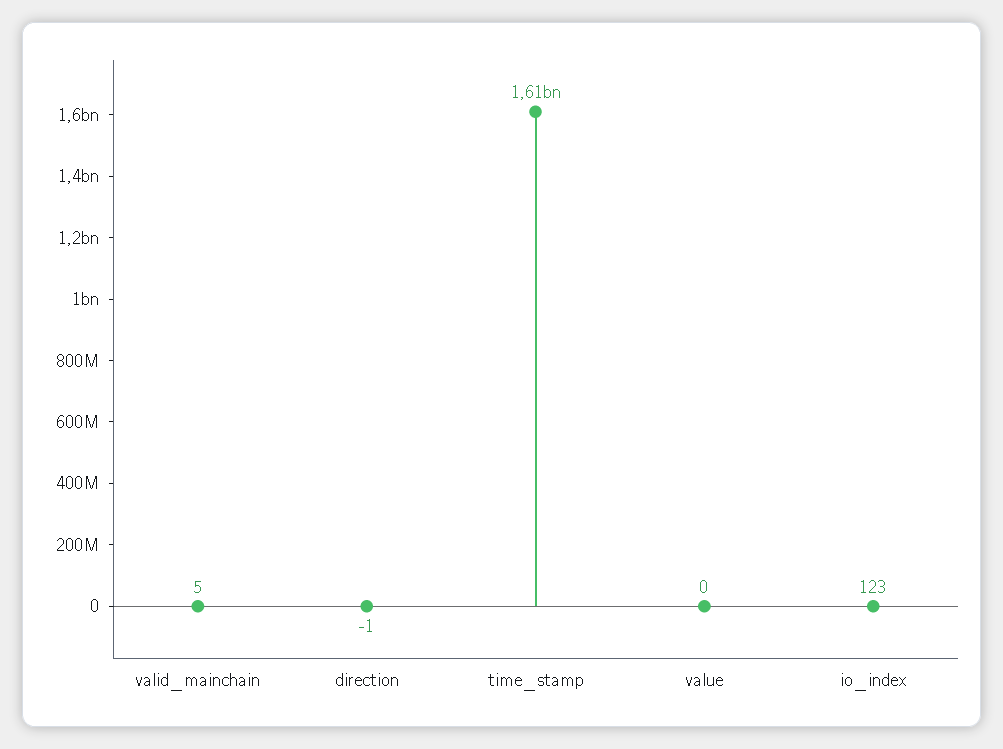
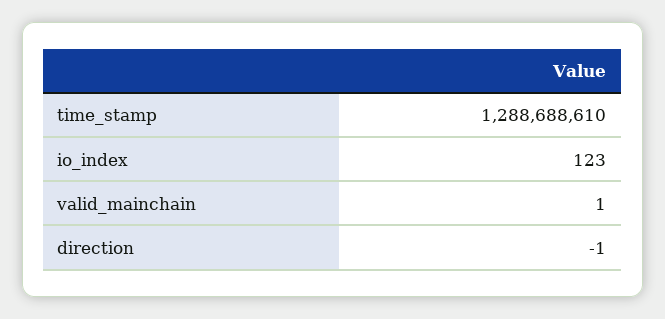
  {
-   "valid_mainchain": 5,
+   "valid_mainchain": 1,
    "direction": -1,
-   "time_stamp": 1610000000,
+   "time_stamp": 1288688610,
-   "value": 0,
    "io_index": 123
  }

